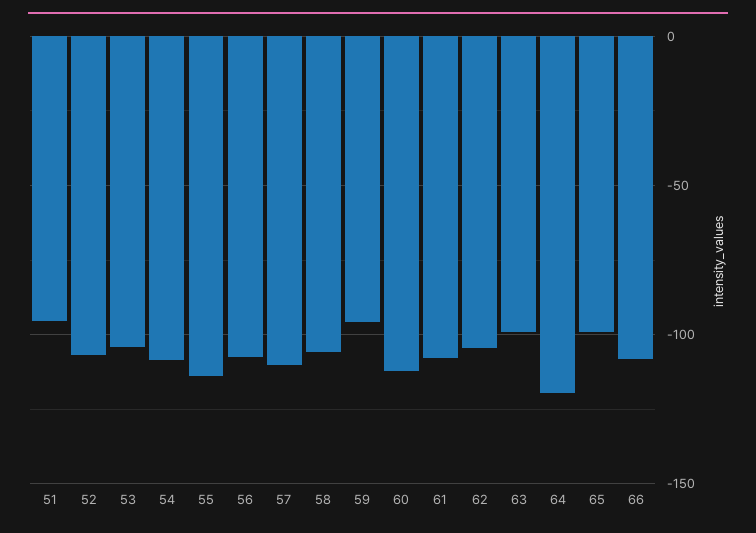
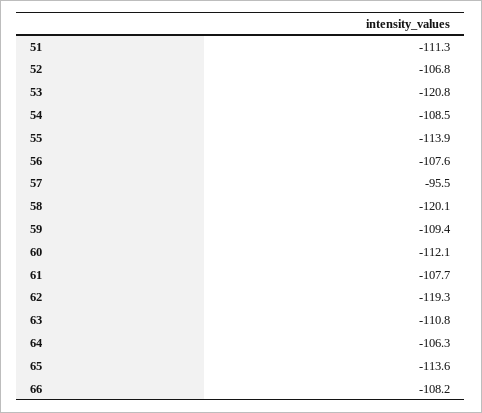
  {
-   "51": -95,
+   "51": -111.3,
    "52": -106.8,
-   "53": -105,
+   "53": -120.8,
    "54": -108.5,
    "55": -113.9,
    "56": -107.6,
-   "57": -110,
+   "57": -95.5,
-   "58": -105,
+   "58": -120.1,
-   "59": -95,
+   "59": -109.4,
    "60": -112.1,
    "61": -107.7,
-   "62": -105,
+   "62": -119.3,
-   "63": -100,
+   "63": -110.8,
-   "64": -120,
+   "64": -106.3,
-   "65": -100,
+   "65": -113.6,
    "66": -108.2
  }

